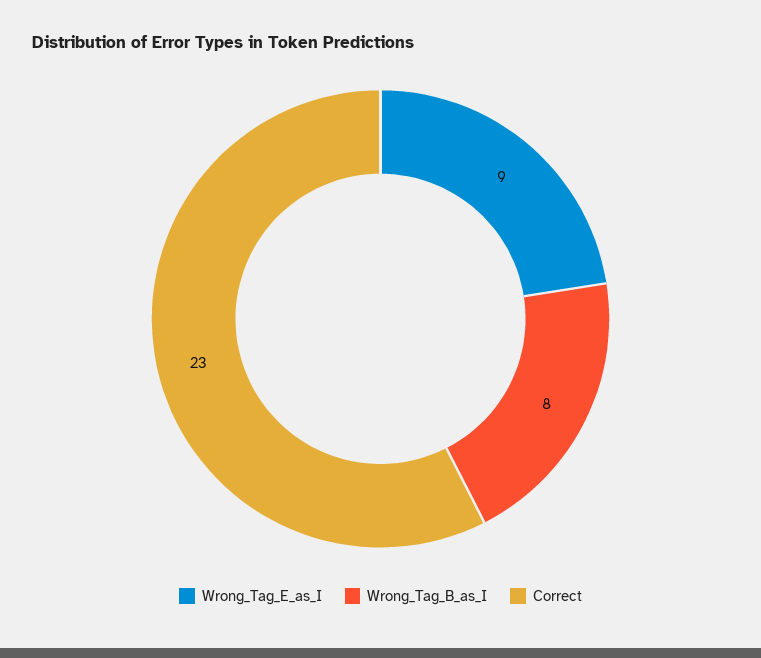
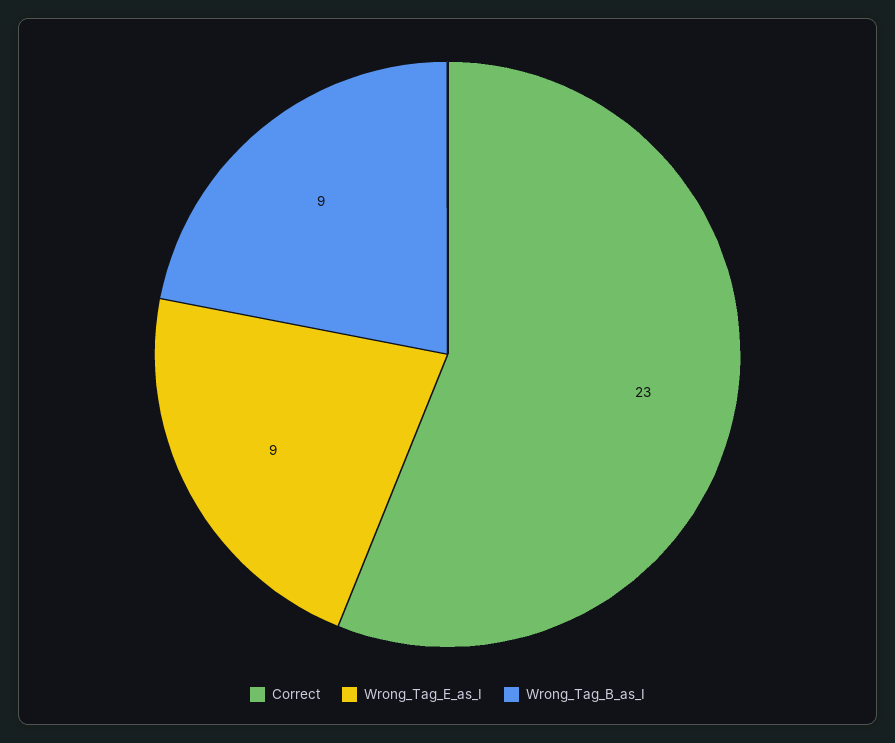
  {
    "Wrong_Tag_E_as_I": 9,
-   "Wrong_Tag_B_as_I": 8,
+   "Wrong_Tag_B_as_I": 9,
    "Correct": 23
  }

